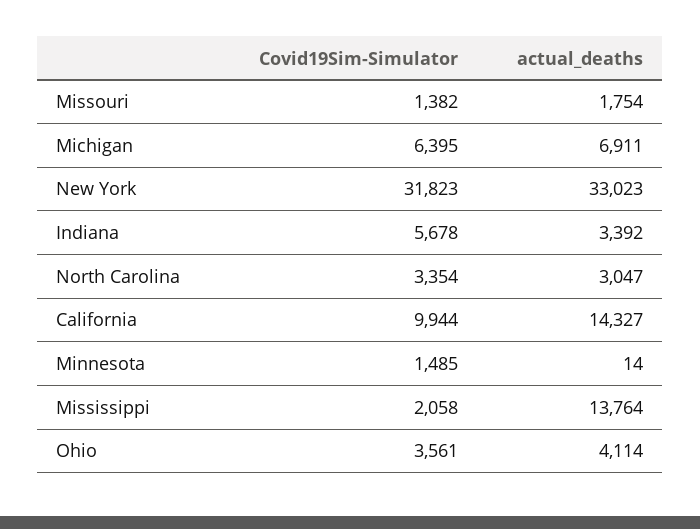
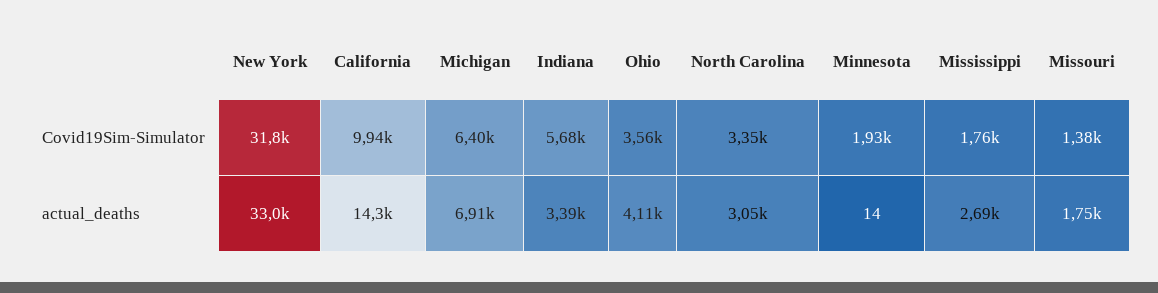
  {
    "Covid19Sim-Simulator": {
      "Missouri": 1382,
      "Michigan": 6395,
      "New York": 31823,
      "Indiana": 5678,
      "North Carolina": 3354,
      "California": 9944,
-     "Minnesota": 1485,
+     "Minnesota": 1930,
-     "Mississippi": 2058,
+     "Mississippi": 1760,
      "Ohio": 3561
    },
    "actual_deaths": {
      "Missouri": 1754,
      "Michigan": 6911,
      "New York": 33023,
      "Indiana": 3392,
      "North Carolina": 3047,
      "California": 14327,
      "Minnesota": 14,
-     "Mississippi": 13764,
+     "Mississippi": 2690,
      "Ohio": 4114
    }
  }

